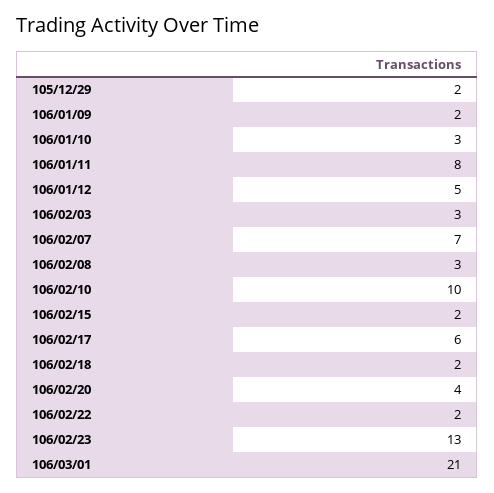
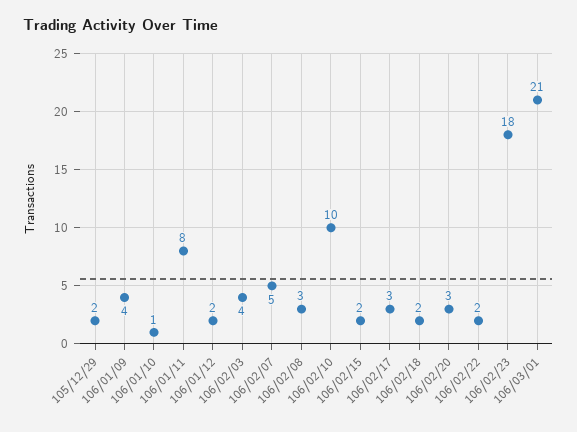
  {
    "105/12/29": 2,
-   "106/01/09": 2,
+   "106/01/09": 4,
-   "106/01/10": 3,
+   "106/01/10": 1,
    "106/01/11": 8,
-   "106/01/12": 5,
+   "106/01/12": 2,
-   "106/02/03": 3,
+   "106/02/03": 4,
-   "106/02/07": 7,
+   "106/02/07": 5,
    "106/02/08": 3,
    "106/02/10": 10,
    "106/02/15": 2,
-   "106/02/17": 6,
+   "106/02/17": 3,
    "106/02/18": 2,
-   "106/02/20": 4,
+   "106/02/20": 3,
    "106/02/22": 2,
-   "106/02/23": 13,
+   "106/02/23": 18,
    "106/03/01": 21
  }

